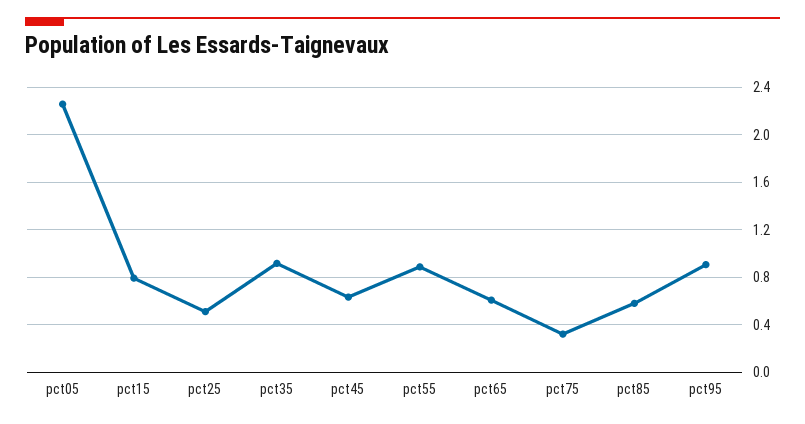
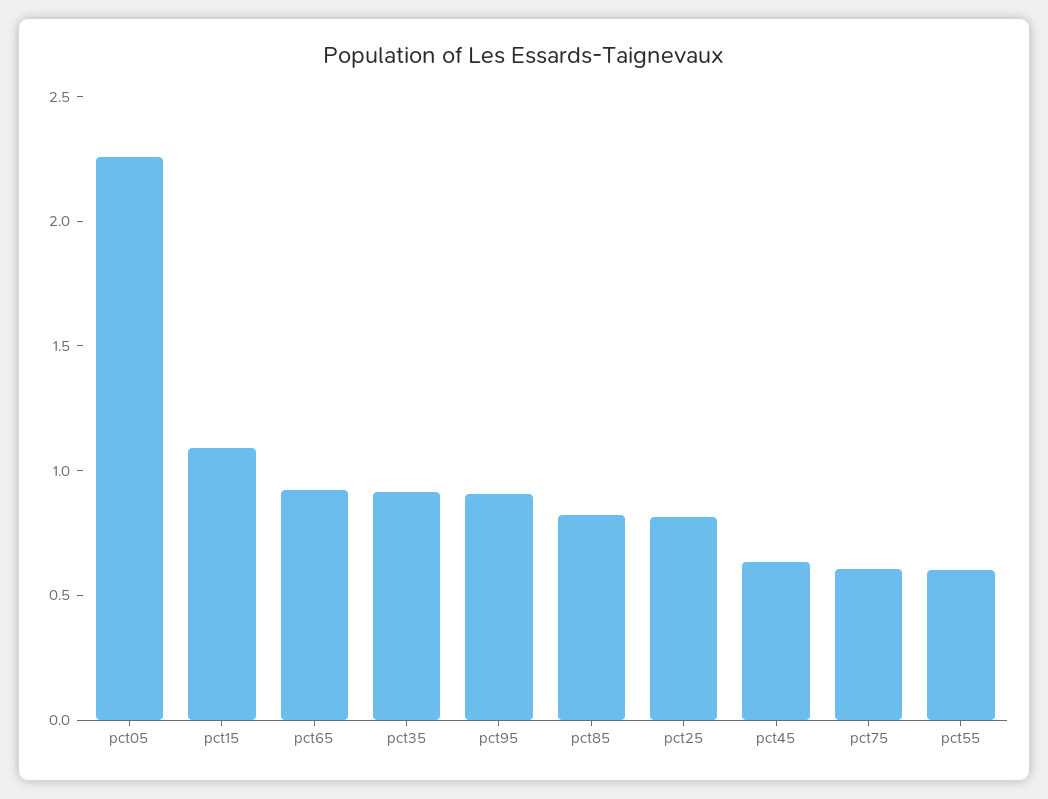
  {
    "pct05": 2.3,
-   "pct15": 0.8,
+   "pct15": 1.1,
-   "pct25": 0.5,
+   "pct25": 0.8,
    "pct35": 0.9,
    "pct45": 0.6,
-   "pct55": 0.9,
+   "pct55": 0.6,
-   "pct65": 0.6,
+   "pct65": 0.9,
-   "pct75": 0.3,
+   "pct75": 0.6,
-   "pct85": 0.6,
+   "pct85": 0.8,
    "pct95": 0.9
  }

